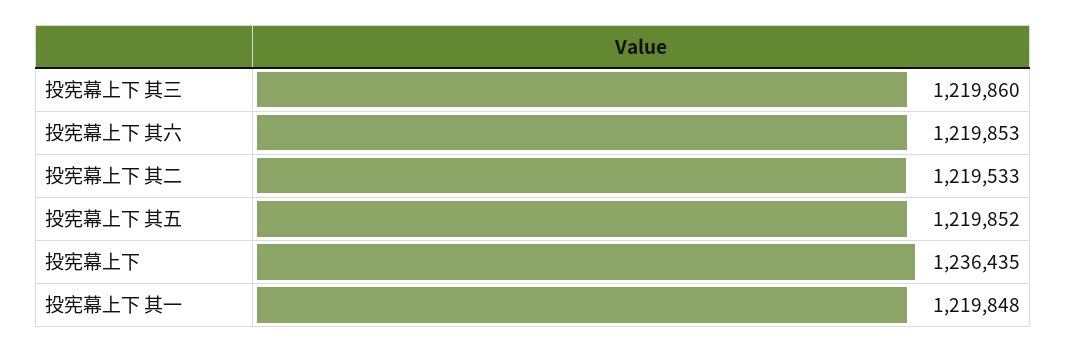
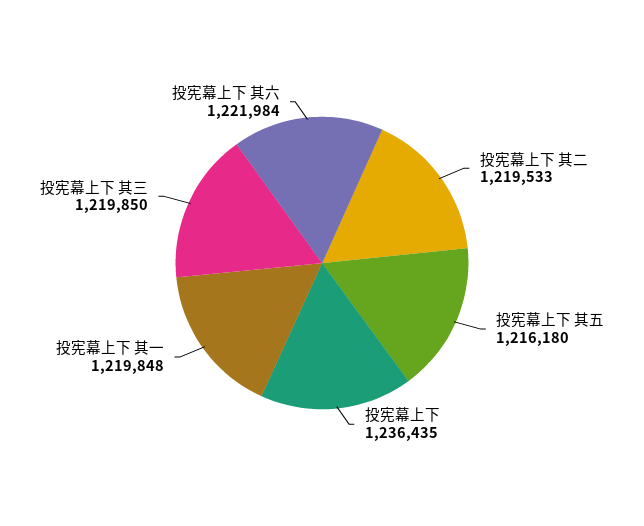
  {
-   "投宪幕上下 其三": 1219860,
+   "投宪幕上下 其三": 1219850,
-   "投宪幕上下 其六": 1219853,
+   "投宪幕上下 其六": 1221984,
    "投宪幕上下 其二": 1219533,
-   "投宪幕上下 其五": 1219852,
+   "投宪幕上下 其五": 1216180,
    "投宪幕上下": 1236435,
    "投宪幕上下 其一": 1219848
  }

